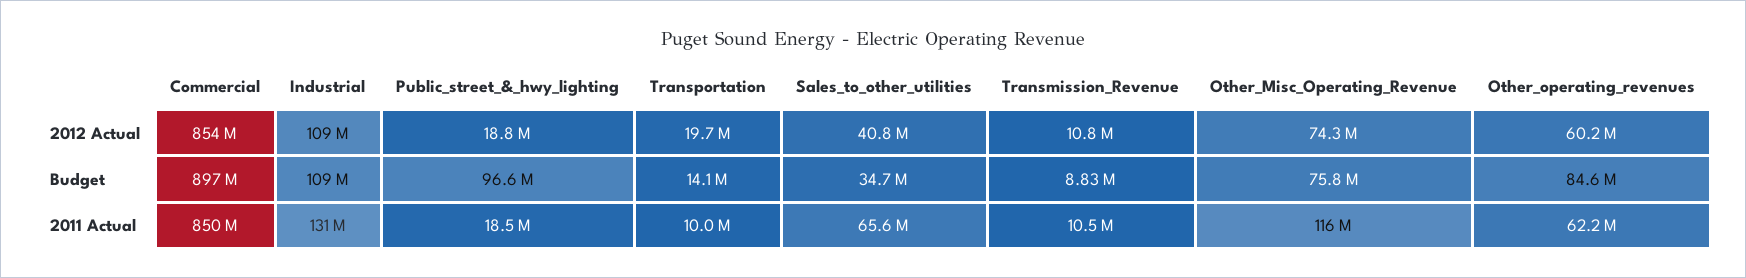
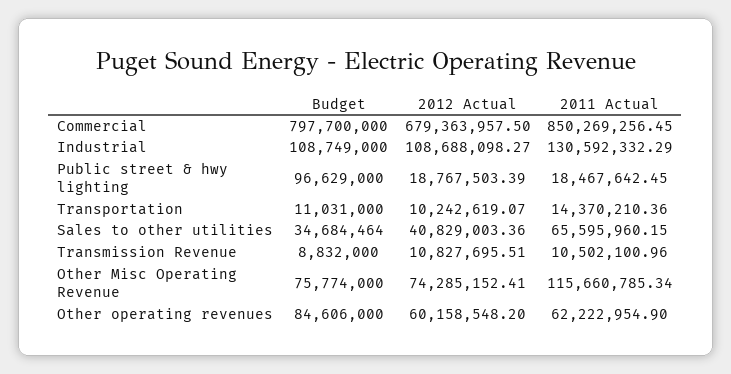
  {
    "Commercial": {
-     "2012 Actual": 854000000,
+     "2012 Actual": 679363957.5,
-     "Budget": 897000000,
+     "Budget": 797700000,
      "2011 Actual": 850269256.45
    },
    "Industrial": {
      "2012 Actual": 108688098.27,
      "Budget": 108749000,
      "2011 Actual": 130592332.29
    },
    "Public_street_&_hwy_lighting": {
      "2012 Actual": 18767503.39,
      "Budget": 96629000,
      "2011 Actual": 18467642.45
    },
    "Transportation": {
-     "2012 Actual": 19700000,
+     "2012 Actual": 10242619.07,
-     "Budget": 14100000,
+     "Budget": 11031000,
-     "2011 Actual": 10000000
+     "2011 Actual": 14370210.36
    },
    "Sales_to_other_utilities": {
      "2012 Actual": 40829003.36,
      "Budget": 34684464,
      "2011 Actual": 65595960.15
    },
    "Transmission_Revenue": {
      "2012 Actual": 10827695.51,
      "Budget": 8832000,
      "2011 Actual": 10502100.96
    },
    "Other_Misc_Operating_Revenue": {
      "2012 Actual": 74285152.41,
      "Budget": 75774000,
      "2011 Actual": 115660785.34
    },
    "Other_operating_revenues": {
      "2012 Actual": 60158548.2,
      "Budget": 84606000,
      "2011 Actual": 62222954.9
    }
  }

